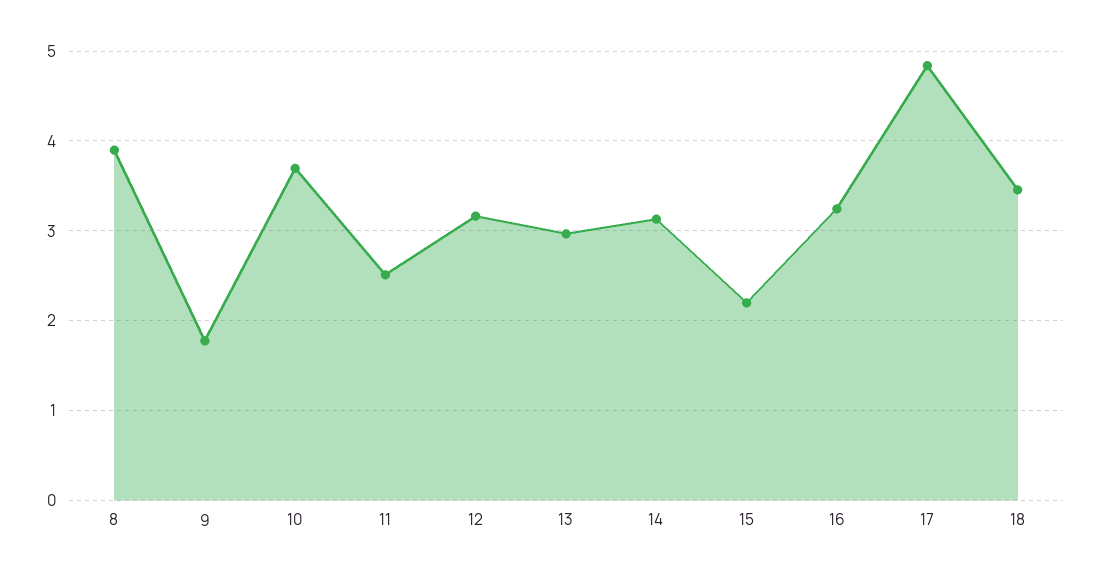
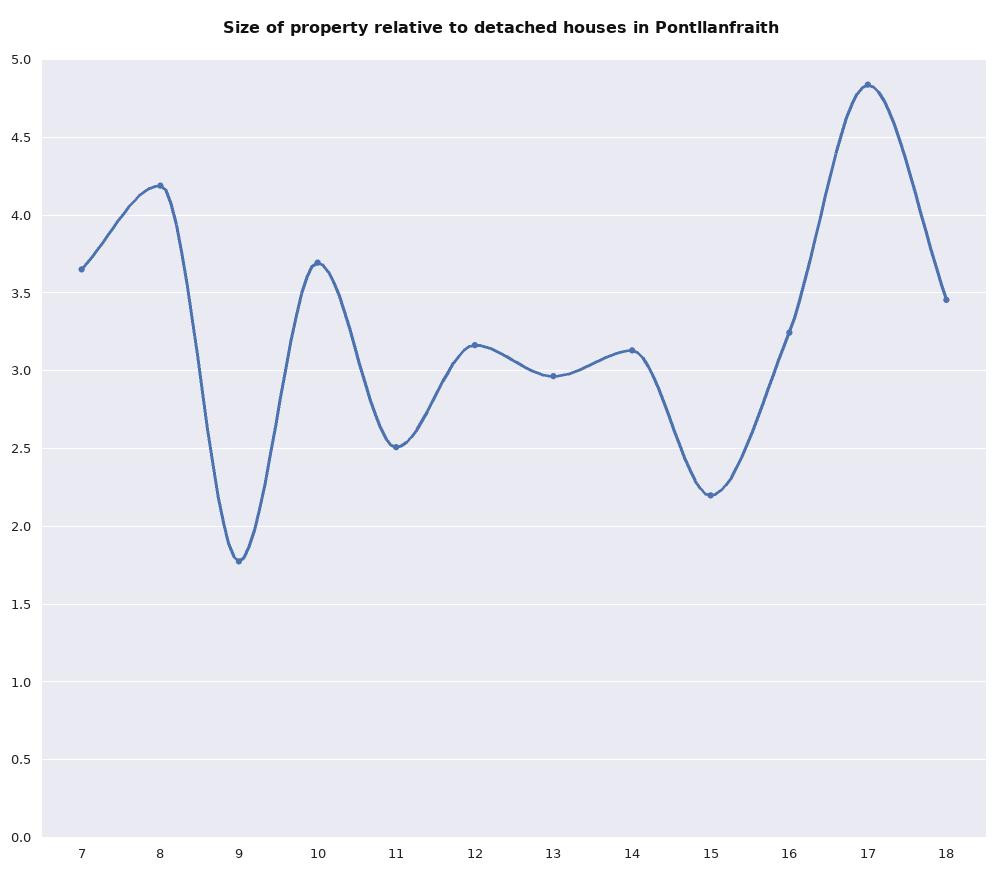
  {
-   "8": 3.9,
+   "8": 4.2,
    "9": 1.75,
    "10": 3.7,
    "11": 2.5,
    "12": 3.15,
    "13": 2.95,
    "14": 3.15,
    "15": 2.2,
    "16": 3.25,
    "17": 4.85,
-   "18": 3.45
+   "18": 3.45,
+   "7": 3.65
  }

